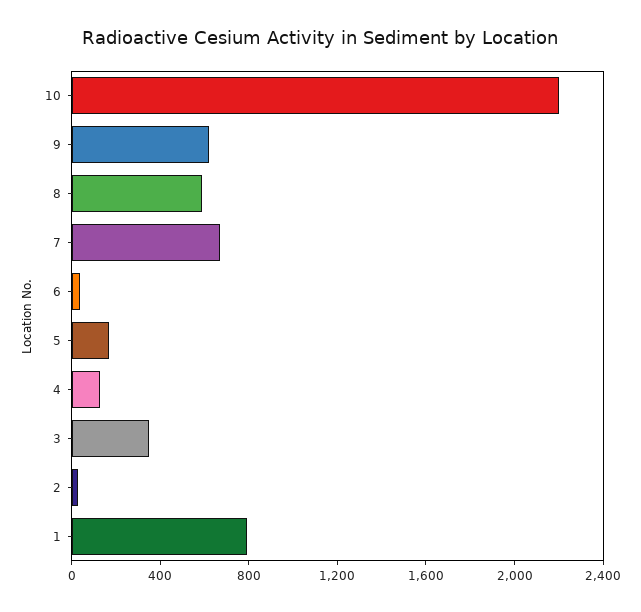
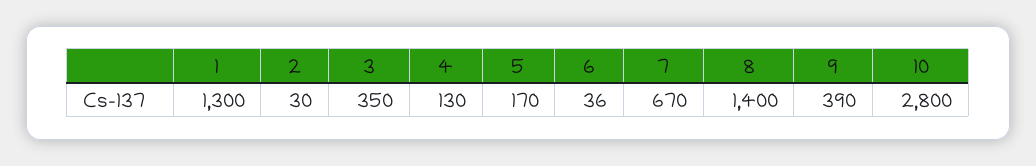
  {
-   "10": 2200,
+   "10": 2800,
-   "9": 600,
+   "9": 390,
-   "8": 600,
+   "8": 1400,
    "7": 670,
    "6": 36,
    "5": 170,
    "4": 130,
    "3": 350,
    "2": 30,
-   "1": 800
+   "1": 1300
  }

